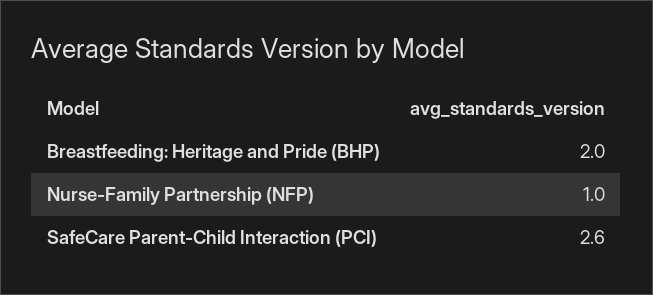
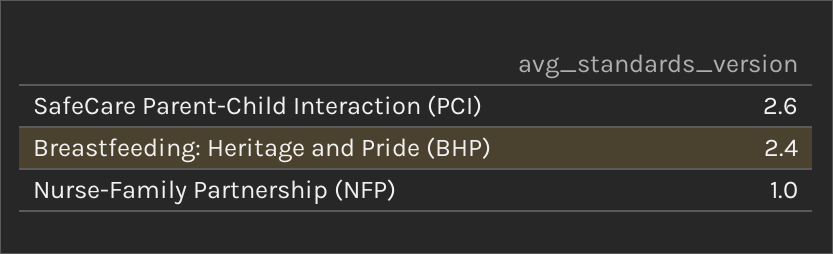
  {
-   "Breastfeeding: Heritage and Pride (BHP)": 2,
+   "Breastfeeding: Heritage and Pride (BHP)": 2.4,
    "Nurse-Family Partnership (NFP)": 1,
    "SafeCare Parent-Child Interaction (PCI)": 2.6
  }

